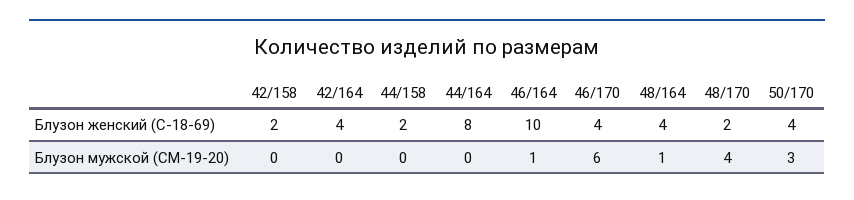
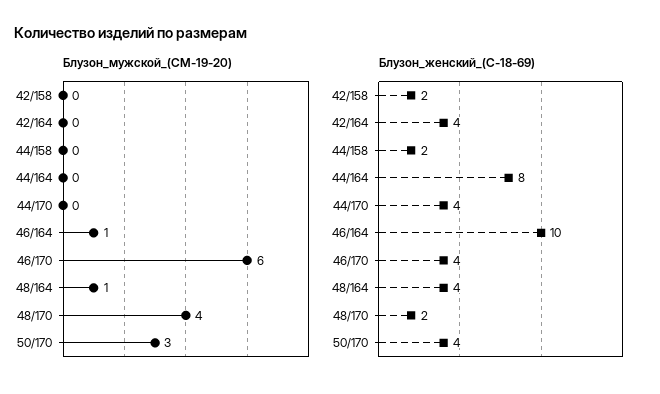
  {
    "Блузон женский (С-18-69)": {
      "42/158": 2,
      "42/164": 4,
      "44/158": 2,
      "44/164": 8,
      "46/164": 10,
      "46/170": 4,
      "48/164": 4,
      "48/170": 2,
-     "50/170": 4
+     "50/170": 4,
+     "44/170": 4
    },
    "Блузон мужской (СМ-19-20)": {
      "42/158": 0,
      "42/164": 0,
      "44/158": 0,
      "44/164": 0,
      "46/164": 1,
      "46/170": 6,
      "48/164": 1,
      "48/170": 4,
-     "50/170": 3
+     "50/170": 3,
+     "44/170": 0
    }
  }

